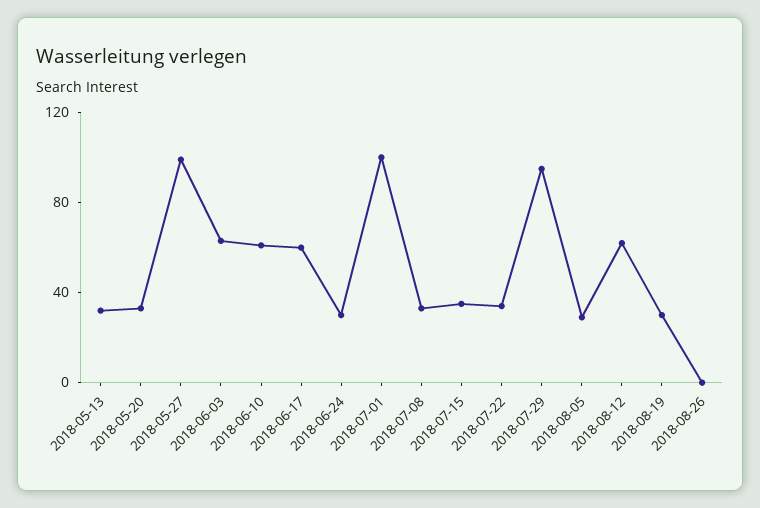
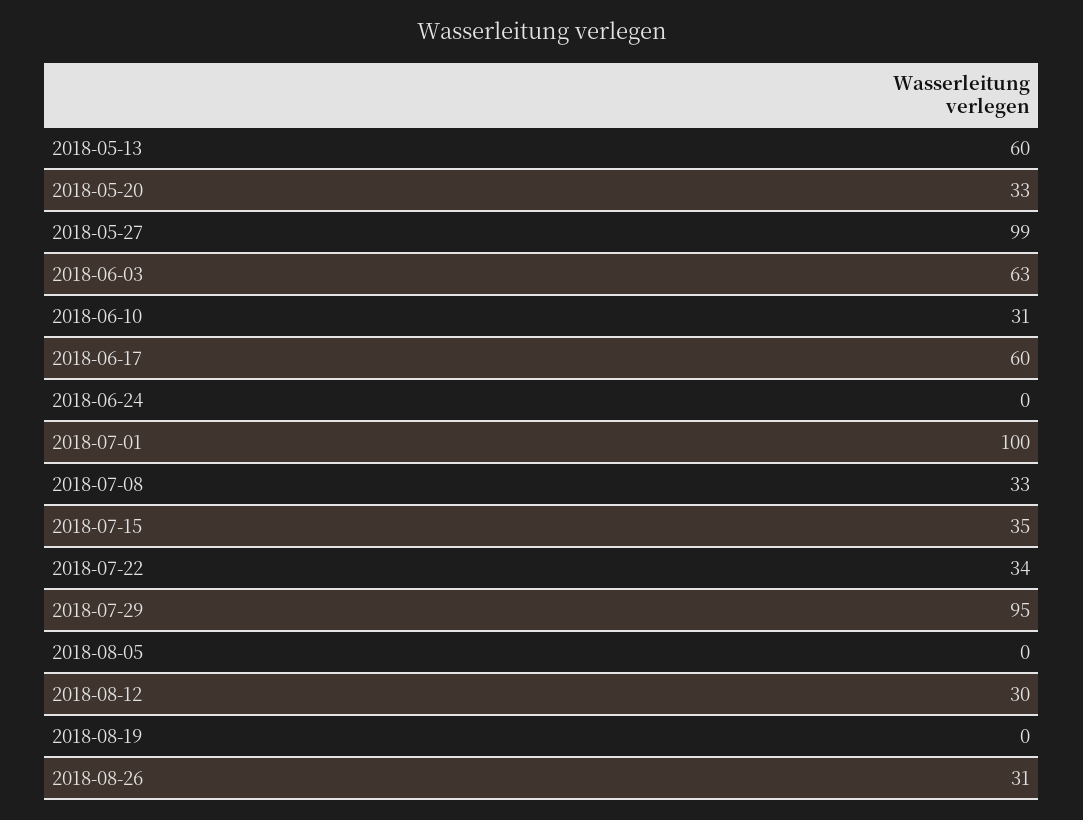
  {
-   "2018-05-13": 30,
+   "2018-05-13": 60,
    "2018-05-20": 33,
    "2018-05-27": 99,
    "2018-06-03": 63,
-   "2018-06-10": 60,
+   "2018-06-10": 31,
    "2018-06-17": 60,
-   "2018-06-24": 30,
+   "2018-06-24": 0,
    "2018-07-01": 100,
    "2018-07-08": 33,
    "2018-07-15": 35,
    "2018-07-22": 34,
    "2018-07-29": 95,
-   "2018-08-05": 30,
+   "2018-08-05": 0,
-   "2018-08-12": 60,
+   "2018-08-12": 30,
-   "2018-08-19": 30,
+   "2018-08-19": 0,
-   "2018-08-26": 0
+   "2018-08-26": 31
  }

